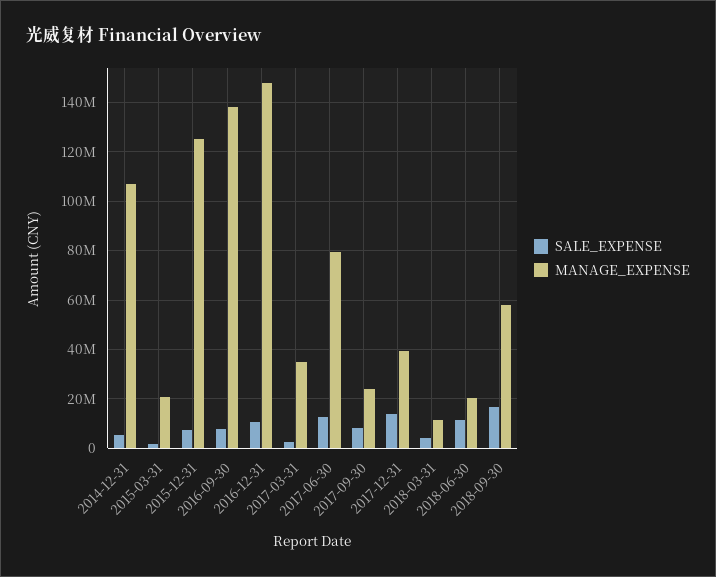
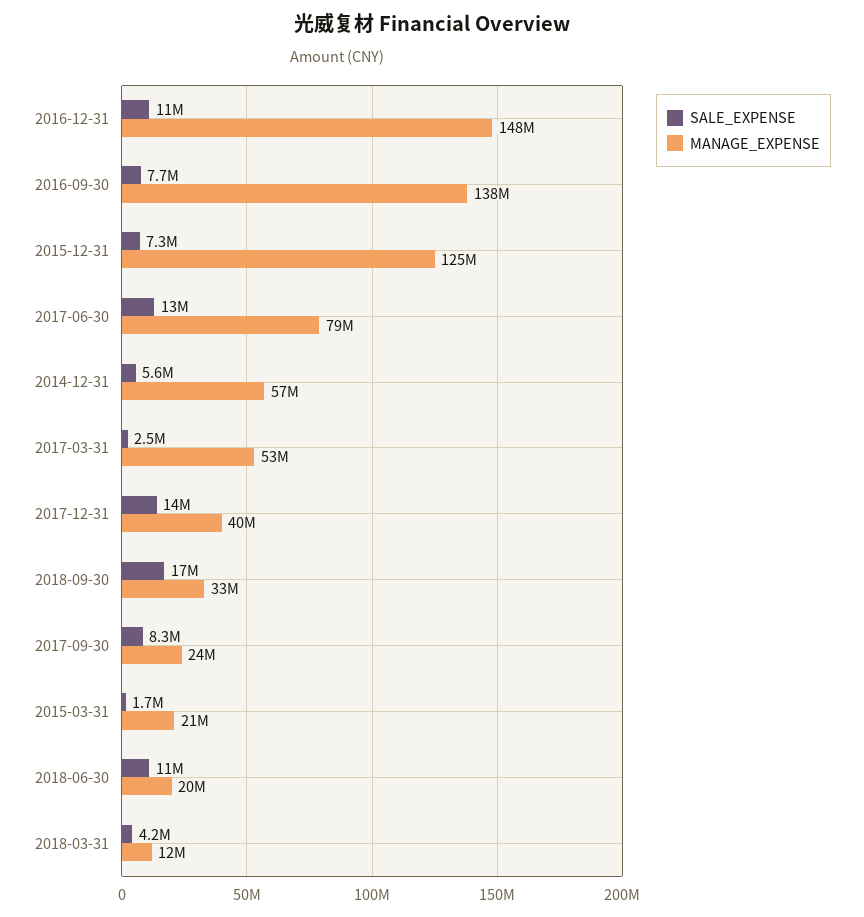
  {
    "SALE_EXPENSE": {
      "2014-12-31": 5600000,
      "2015-03-31": 1700000,
      "2015-12-31": 7300000,
      "2016-09-30": 7700000,
      "2016-12-31": 11000000,
      "2017-03-31": 2500000,
      "2017-06-30": 13000000,
      "2017-09-30": 8300000,
      "2017-12-31": 14000000,
      "2018-03-31": 4200000,
      "2018-06-30": 11000000,
      "2018-09-30": 17000000
    },
    "MANAGE_EXPENSE": {
-     "2014-12-31": 107500000,
+     "2014-12-31": 57000000,
      "2015-03-31": 21000000,
      "2015-12-31": 125000000,
      "2016-09-30": 138000000,
      "2016-12-31": 148000000,
-     "2017-03-31": 35000000,
+     "2017-03-31": 53000000,
      "2017-06-30": 79000000,
      "2017-09-30": 24000000,
      "2017-12-31": 40000000,
      "2018-03-31": 12000000,
      "2018-06-30": 20000000,
-     "2018-09-30": 57500000
+     "2018-09-30": 33000000
    }
  }

